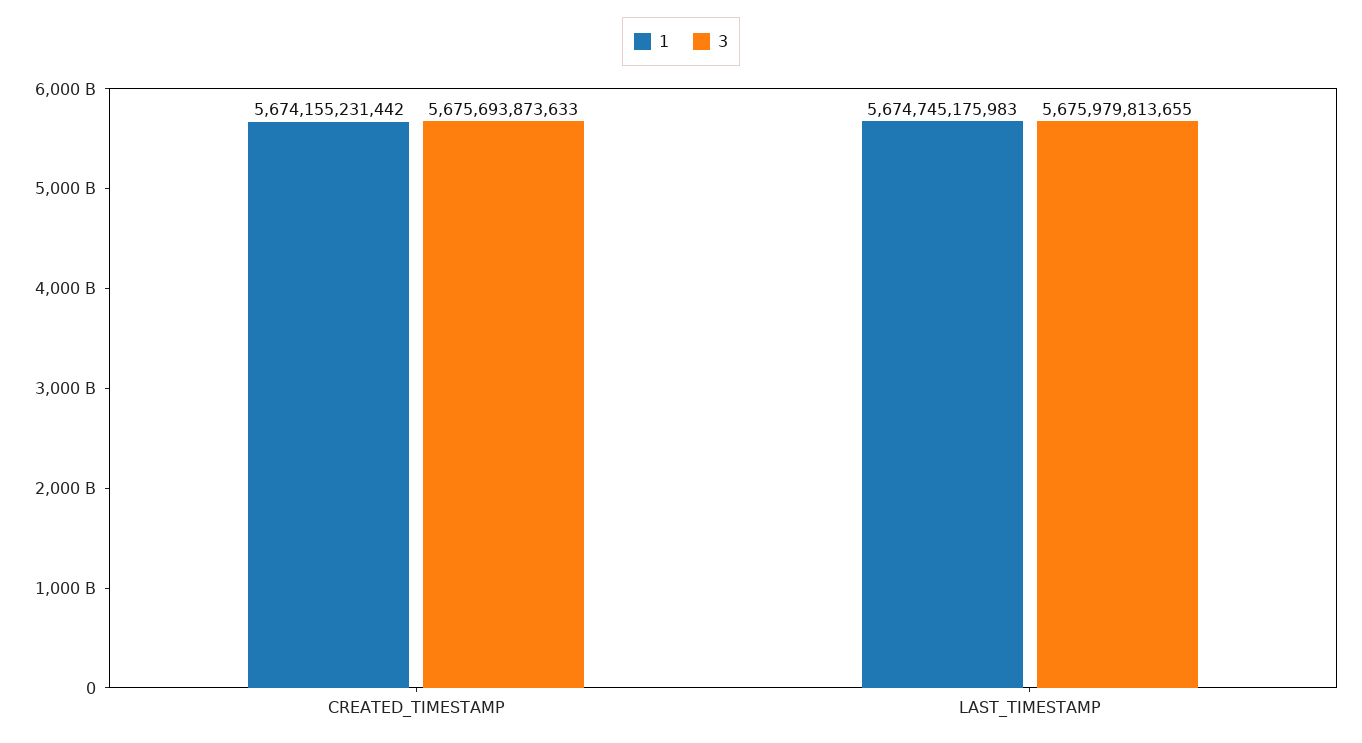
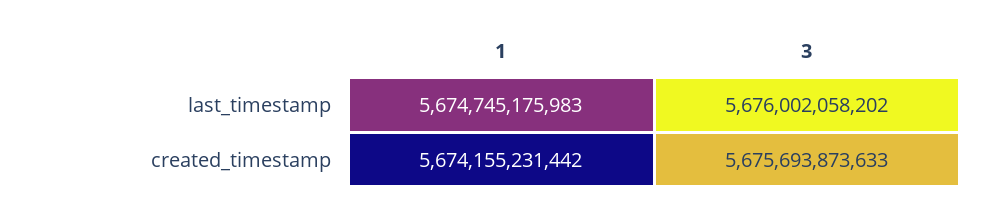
  {
    "1": {
      "CREATED_TIMESTAMP": 5674155231442,
      "LAST_TIMESTAMP": 5674745175983
    },
    "3": {
      "CREATED_TIMESTAMP": 5675693873633,
-     "LAST_TIMESTAMP": 5675979813655
+     "LAST_TIMESTAMP": 5676002058202
    }
  }

